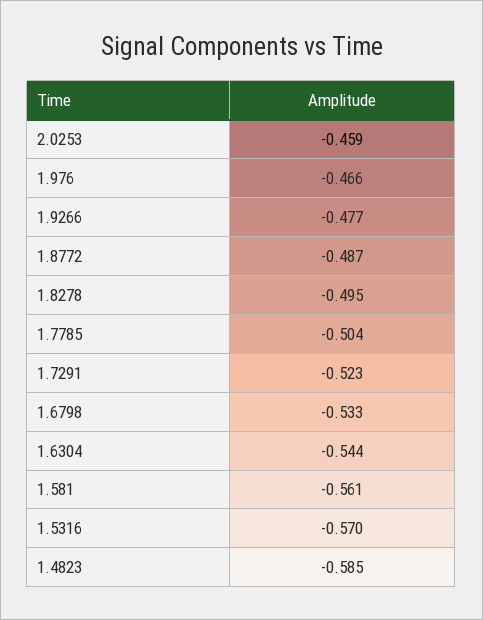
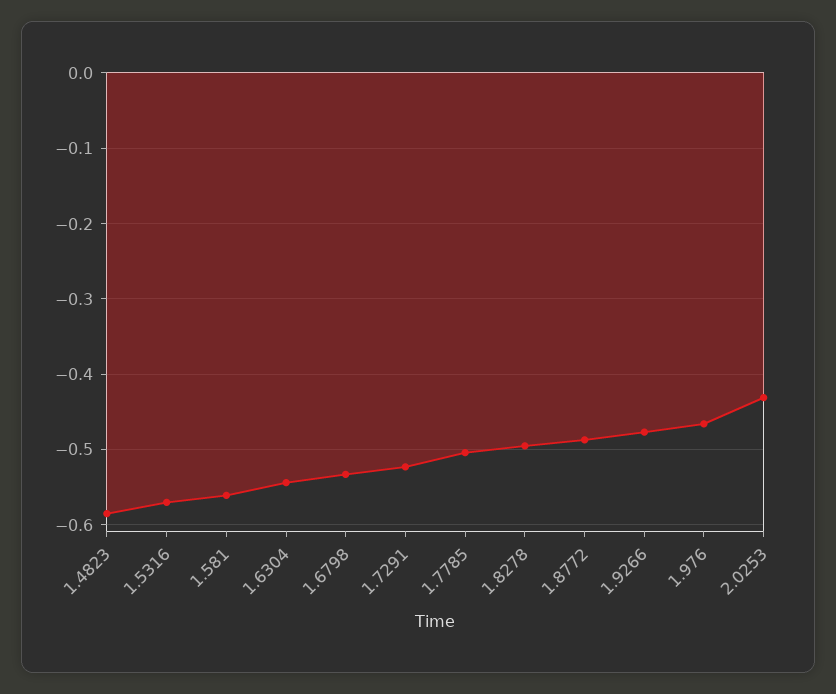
  {
-   "2.0253": -0.459,
+   "2.0253": -0.43,
    "1.976": -0.466,
    "1.9266": -0.477,
    "1.8772": -0.487,
    "1.8278": -0.495,
    "1.7785": -0.504,
    "1.7291": -0.523,
    "1.6798": -0.533,
    "1.6304": -0.544,
    "1.581": -0.561,
    "1.5316": -0.57,
    "1.4823": -0.585
  }

